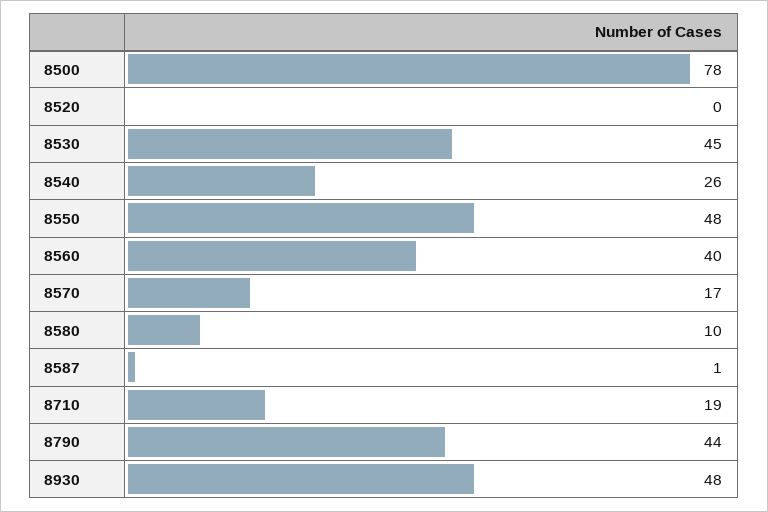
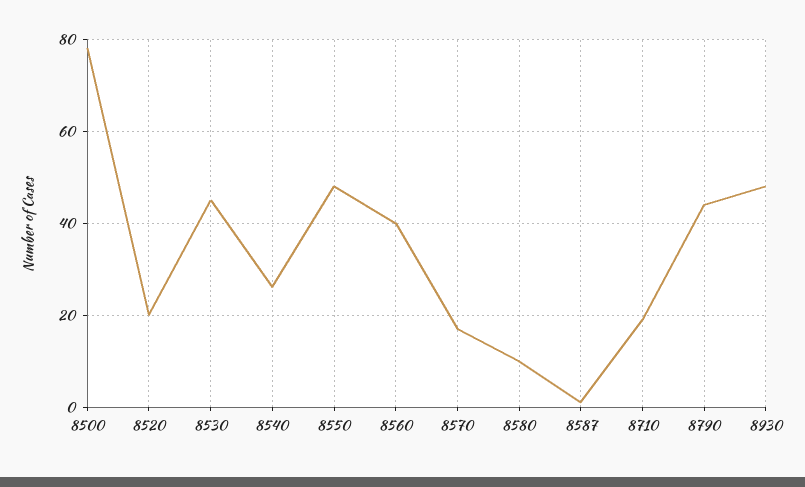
  {
    "8500": 78,
-   "8520": 0,
+   "8520": 20,
    "8530": 45,
    "8540": 26,
    "8550": 48,
    "8560": 40,
    "8570": 17,
    "8580": 10,
    "8587": 1,
    "8710": 19,
    "8790": 44,
    "8930": 48
  }

